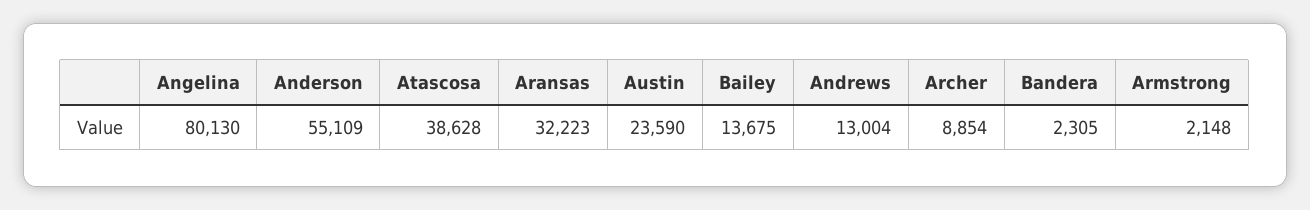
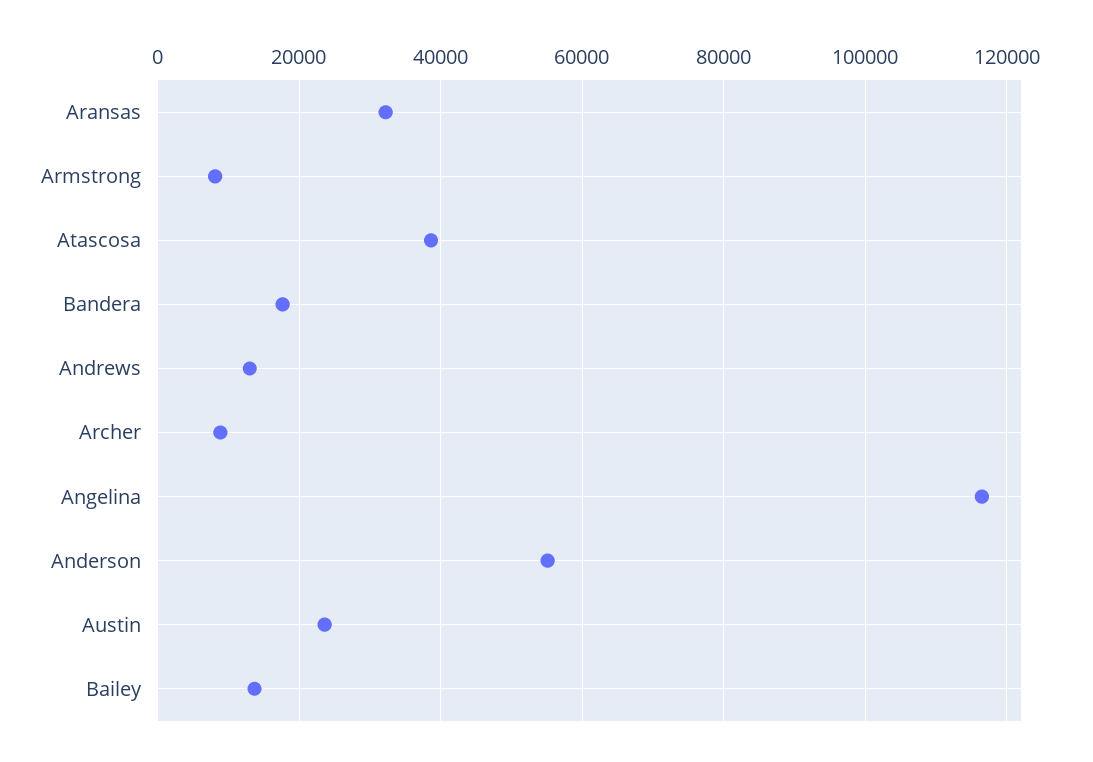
  {
-   "Angelina": 80130,
+   "Angelina": 116000,
    "Anderson": 55109,
    "Atascosa": 38628,
    "Aransas": 32223,
    "Austin": 23590,
    "Bailey": 13675,
    "Andrews": 13004,
    "Archer": 8854,
-   "Bandera": 2305,
+   "Bandera": 18000,
-   "Armstrong": 2148
+   "Armstrong": 8000
  }

